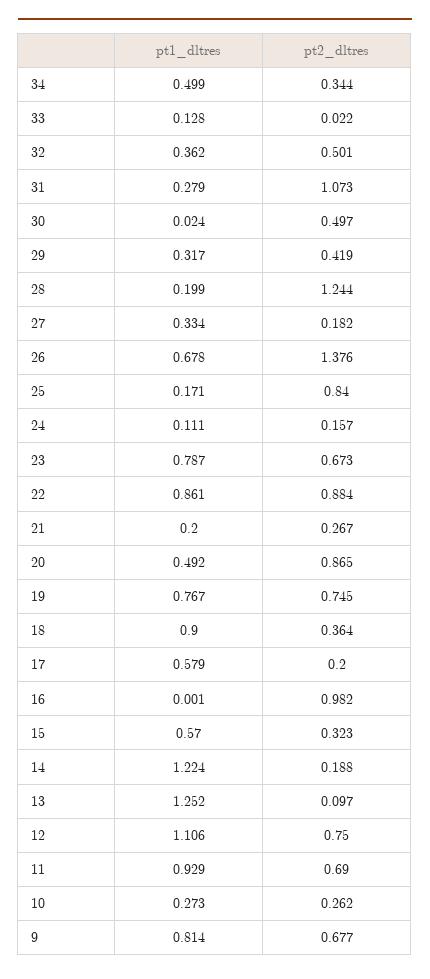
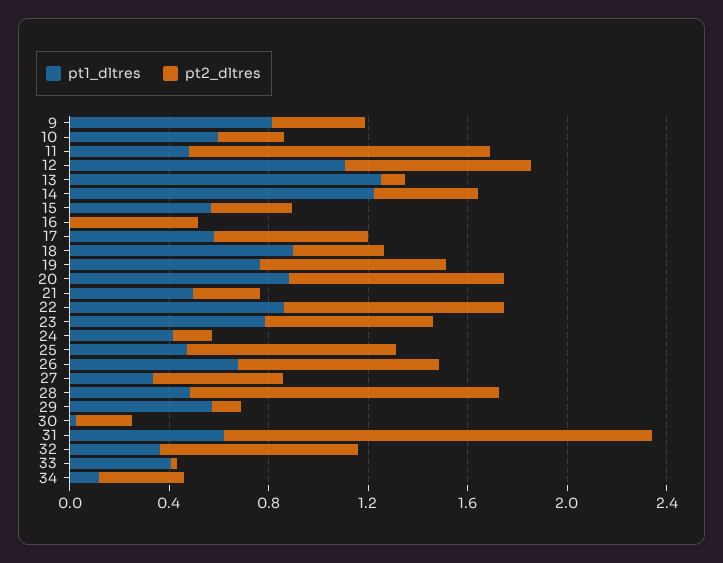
  {
    "pt1_dltres": {
-     "34": 0.499,
+     "34": 0.1,
-     "33": 0.128,
+     "33": 0.4,
      "32": 0.362,
-     "31": 0.279,
+     "31": 0.6,
      "30": 0.024,
-     "29": 0.317,
+     "29": 0.6,
-     "28": 0.199,
+     "28": 0.5,
      "27": 0.334,
      "26": 0.678,
-     "25": 0.171,
+     "25": 0.5,
-     "24": 0.111,
+     "24": 0.4,
      "23": 0.787,
      "22": 0.861,
-     "21": 0.2,
+     "21": 0.5,
-     "20": 0.492,
+     "20": 0.9,
      "19": 0.767,
      "18": 0.9,
      "17": 0.579,
      "16": 0.001,
      "15": 0.57,
      "14": 1.224,
      "13": 1.252,
      "12": 1.106,
-     "11": 0.929,
+     "11": 0.5,
-     "10": 0.273,
+     "10": 0.6,
      "9": 0.814
    },
    "pt2_dltres": {
      "34": 0.344,
      "33": 0.022,
-     "32": 0.501,
+     "32": 0.8,
-     "31": 1.073,
+     "31": 1.7,
-     "30": 0.497,
+     "30": 0.2,
-     "29": 0.419,
+     "29": 0.1,
      "28": 1.244,
-     "27": 0.182,
+     "27": 0.5,
-     "26": 1.376,
+     "26": 0.8,
      "25": 0.84,
      "24": 0.157,
      "23": 0.673,
      "22": 0.884,
      "21": 0.267,
      "20": 0.865,
      "19": 0.745,
      "18": 0.364,
-     "17": 0.2,
+     "17": 0.6,
-     "16": 0.982,
+     "16": 0.5,
      "15": 0.323,
-     "14": 0.188,
+     "14": 0.4,
      "13": 0.097,
      "12": 0.75,
-     "11": 0.69,
+     "11": 1.2,
      "10": 0.262,
-     "9": 0.677
+     "9": 0.4
    }
  }

